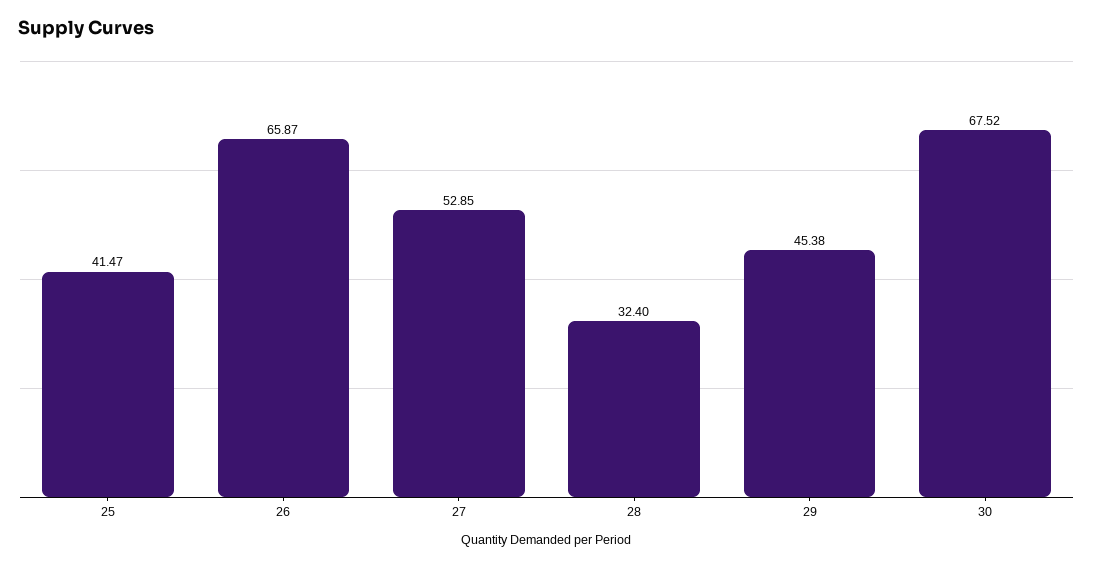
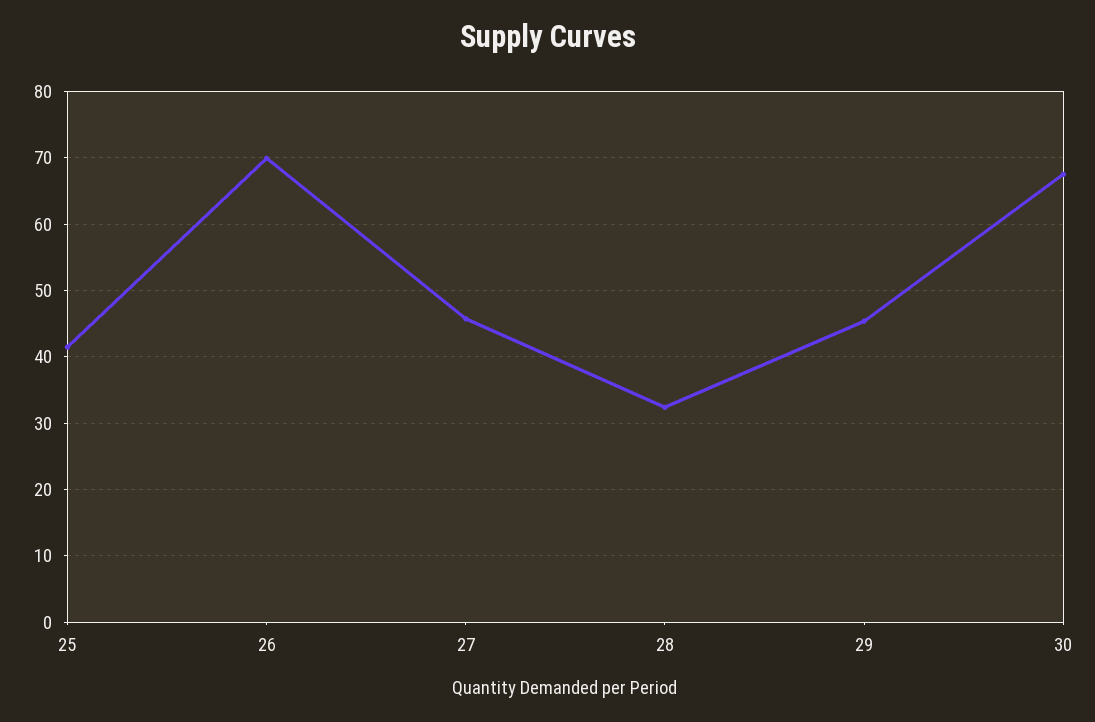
  {
    "25": 41.47,
-   "26": 65.87,
+   "26": 70,
-   "27": 52.85,
+   "27": 46,
    "28": 32.4,
    "29": 45.38,
    "30": 67.52
  }

